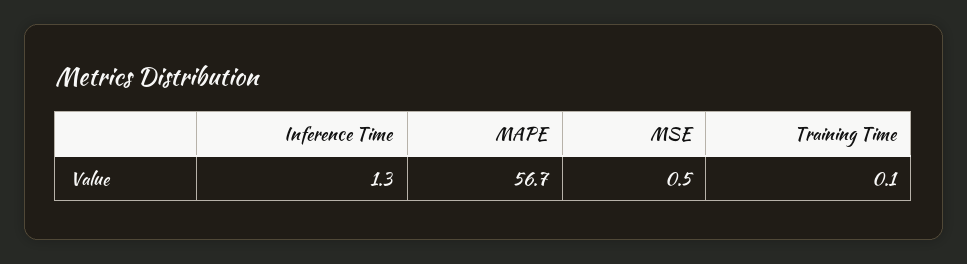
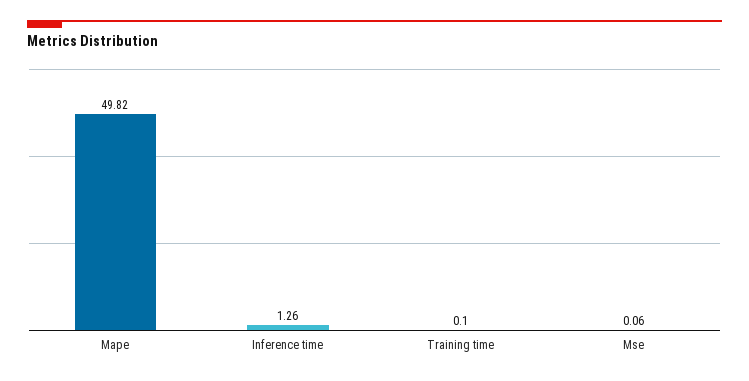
  {
    "Inference Time": 1.26,
-   "MAPE": 56.7,
+   "MAPE": 49.82,
-   "MSE": 0.5,
+   "MSE": 0.06,
    "Training Time": 0.1
  }

